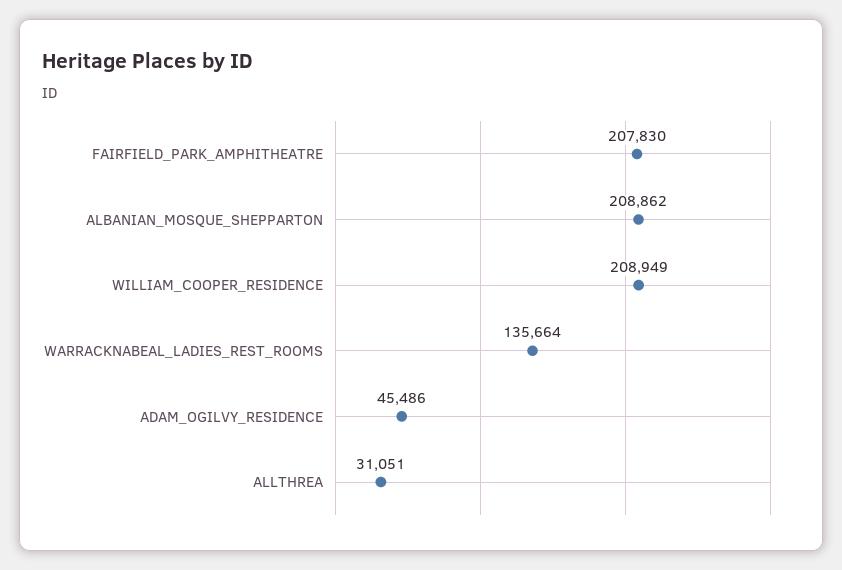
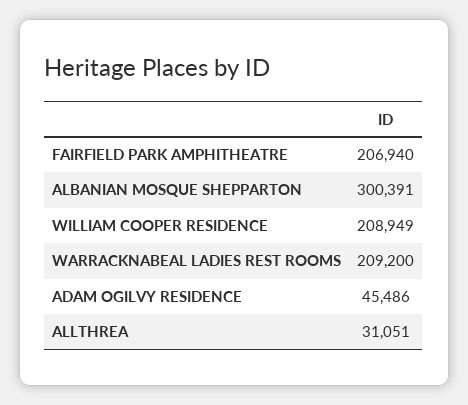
  {
-   "FAIRFIELD_PARK_AMPHITHEATRE": 207830,
+   "FAIRFIELD_PARK_AMPHITHEATRE": 206940,
-   "ALBANIAN_MOSQUE_SHEPPARTON": 208862,
+   "ALBANIAN_MOSQUE_SHEPPARTON": 300391,
    "WILLIAM_COOPER_RESIDENCE": 208949,
-   "WARRACKNABEAL_LADIES_REST_ROOMS": 135664,
+   "WARRACKNABEAL_LADIES_REST_ROOMS": 209200,
    "ADAM_OGILVY_RESIDENCE": 45486,
    "ALLTHREA": 31051
  }

